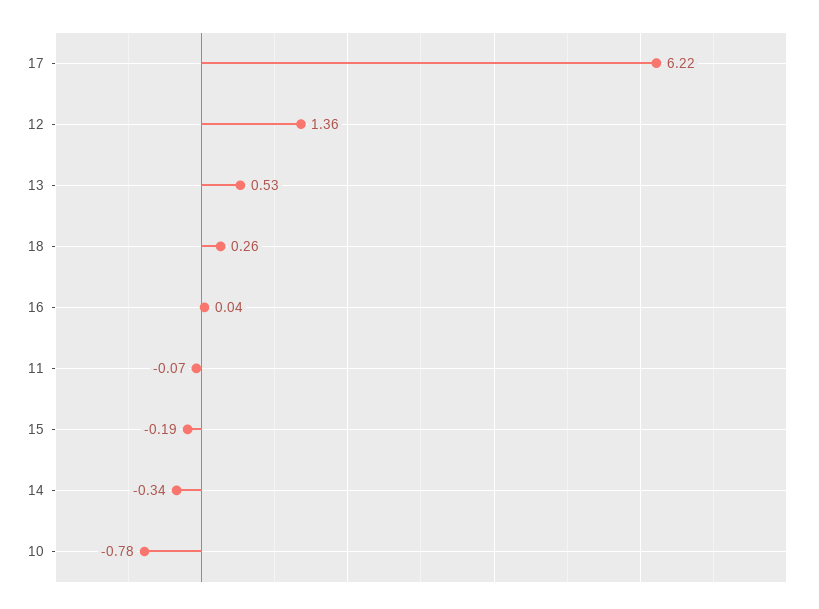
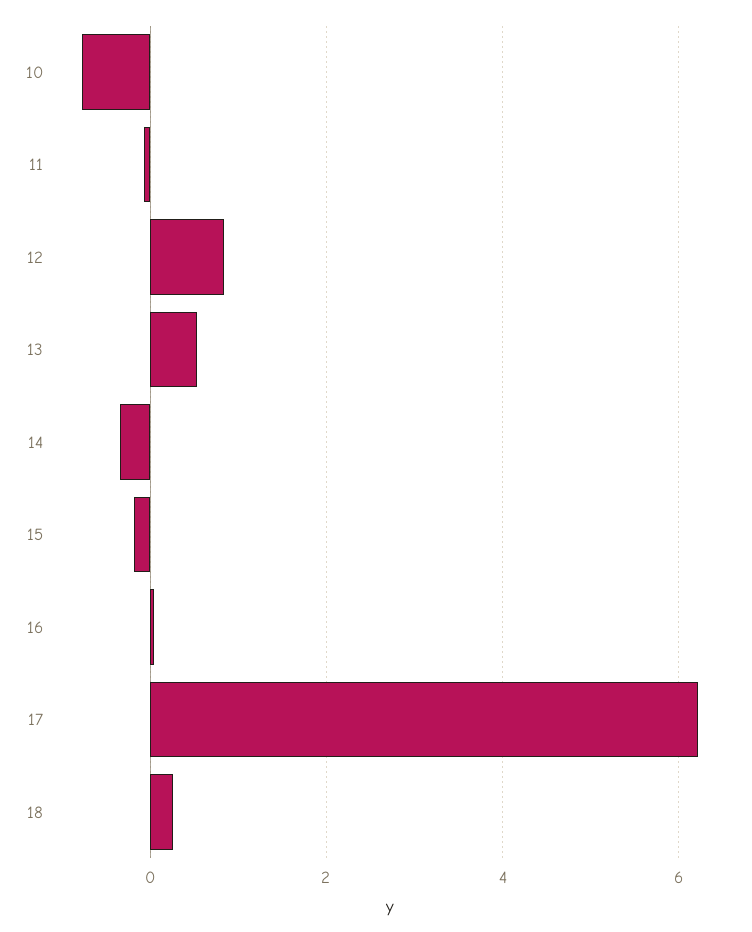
  {
    "17": 6.22,
-   "12": 1.36,
+   "12": 0.8,
    "13": 0.53,
    "18": 0.26,
    "16": 0.04,
    "11": -0.07,
    "15": -0.19,
    "14": -0.34,
    "10": -0.78
  }

